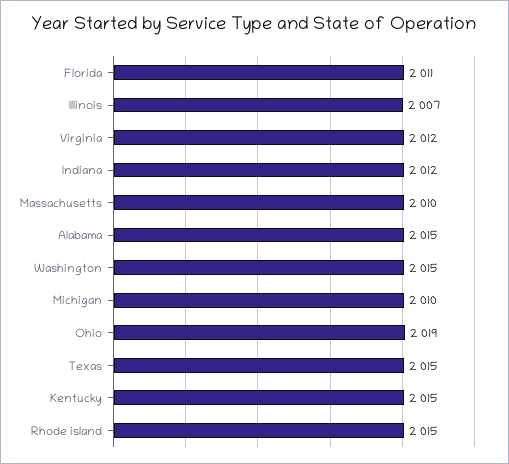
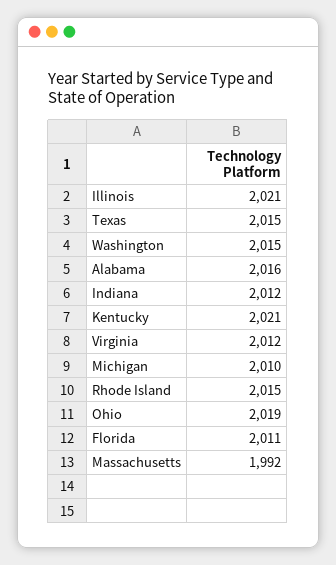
  {
    "Florida": 2011,
-   "Illinois": 2007,
+   "Illinois": 2021,
    "Virginia": 2012,
    "Indiana": 2012,
-   "Massachusetts": 2010,
+   "Massachusetts": 1992,
-   "Alabama": 2015,
+   "Alabama": 2016,
    "Washington": 2015,
    "Michigan": 2010,
    "Ohio": 2019,
    "Texas": 2015,
-   "Kentucky": 2015,
+   "Kentucky": 2021,
    "Rhode island": 2015
  }

